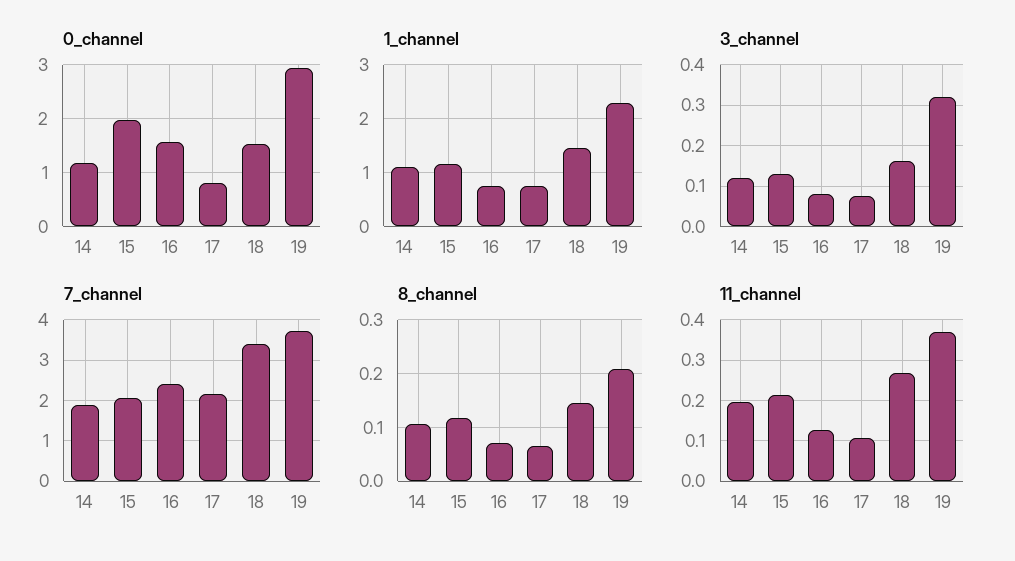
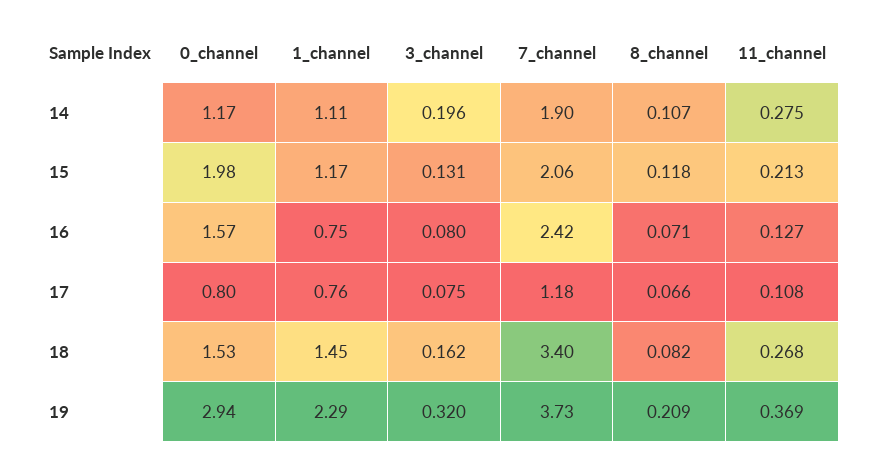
  {
    "0_channel": {
      "14": 1.17,
      "15": 1.98,
      "16": 1.57,
      "17": 0.8,
      "18": 1.53,
      "19": 2.94
    },
    "1_channel": {
      "14": 1.11,
      "15": 1.17,
      "16": 0.75,
      "17": 0.76,
      "18": 1.45,
      "19": 2.29
    },
    "3_channel": {
-     "14": 0.12,
+     "14": 0.196,
      "15": 0.131,
      "16": 0.08,
      "17": 0.075,
      "18": 0.162,
      "19": 0.32
    },
    "7_channel": {
      "14": 1.9,
      "15": 2.06,
      "16": 2.42,
-     "17": 2.2,
+     "17": 1.18,
      "18": 3.4,
      "19": 3.73
    },
    "8_channel": {
      "14": 0.107,
      "15": 0.118,
      "16": 0.071,
      "17": 0.066,
-     "18": 0.14,
+     "18": 0.082,
      "19": 0.209
    },
    "11_channel": {
-     "14": 0.2,
+     "14": 0.275,
      "15": 0.213,
      "16": 0.127,
      "17": 0.108,
      "18": 0.268,
      "19": 0.369
    }
  }

